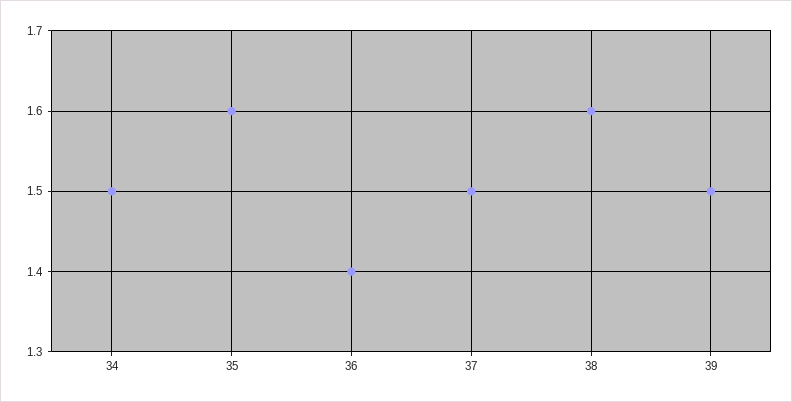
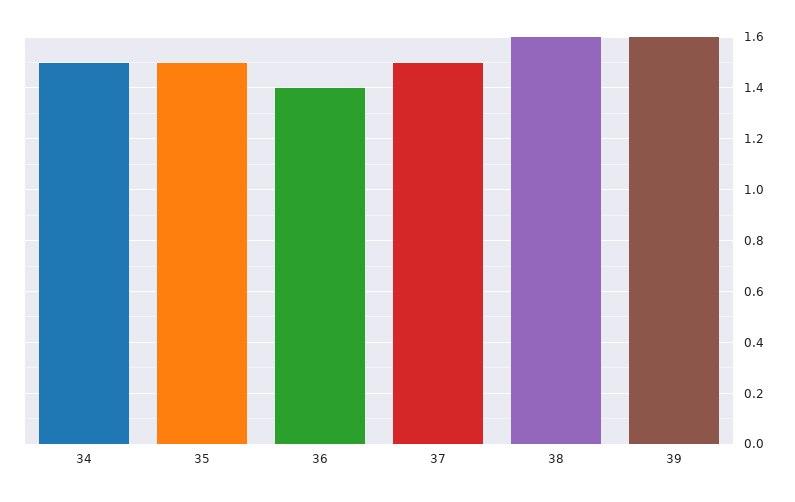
  {
    "34": 1.5,
-   "35": 1.6,
+   "35": 1.5,
    "36": 1.4,
    "37": 1.5,
    "38": 1.6,
-   "39": 1.5
+   "39": 1.6
  }

